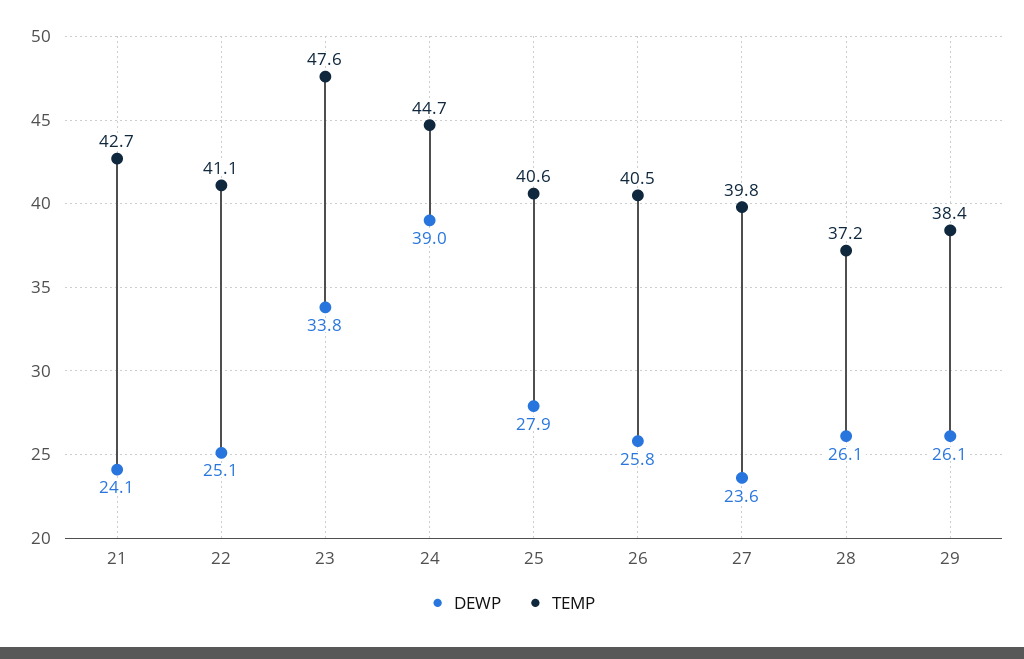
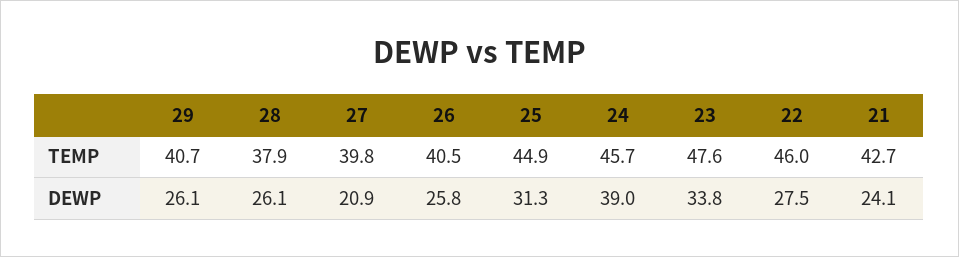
  {
    "DEWP": {
      "21": 24.1,
-     "22": 25.1,
+     "22": 27.5,
      "23": 33.8,
      "24": 39,
-     "25": 27.9,
+     "25": 31.3,
      "26": 25.8,
-     "27": 23.6,
+     "27": 20.9,
      "28": 26.1,
      "29": 26.1
    },
    "TEMP": {
      "21": 42.7,
-     "22": 41.1,
+     "22": 46,
      "23": 47.6,
-     "24": 44.7,
+     "24": 45.7,
-     "25": 40.6,
+     "25": 44.9,
      "26": 40.5,
      "27": 39.8,
-     "28": 37.2,
+     "28": 37.9,
-     "29": 38.4
+     "29": 40.7
    }
  }

